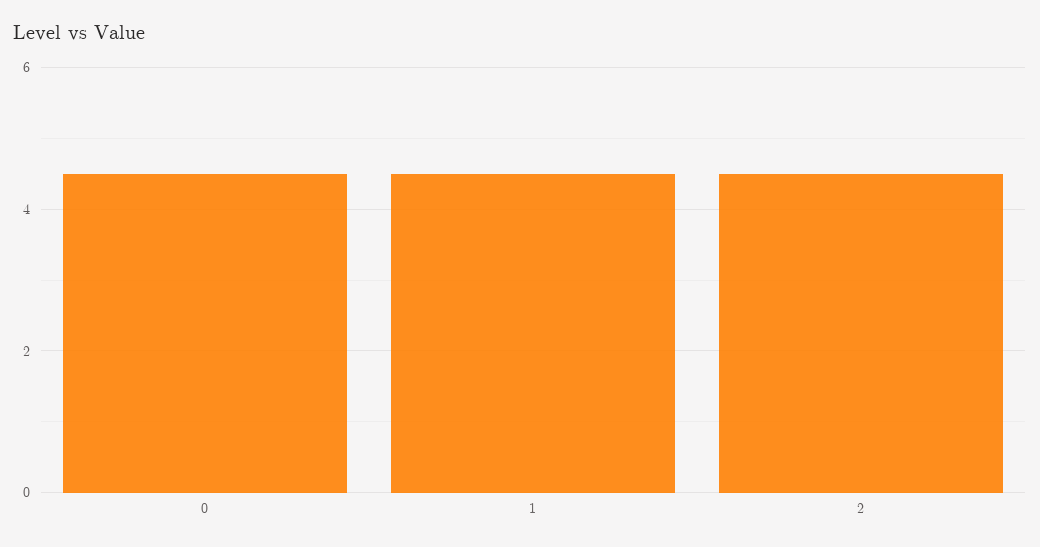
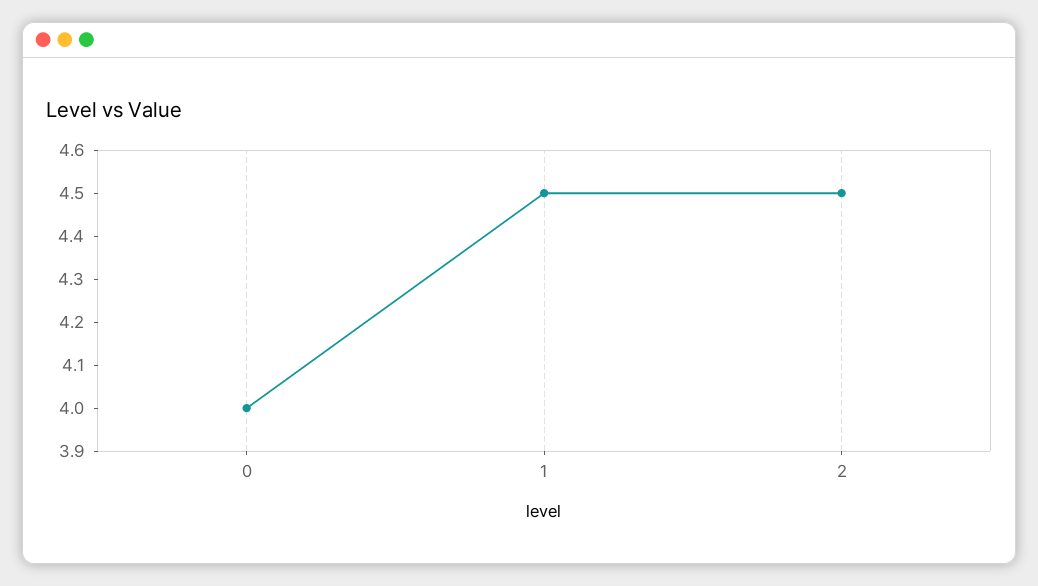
  {
-   "0": 4.5,
+   "0": 4,
    "1": 4.5,
    "2": 4.5
  }

